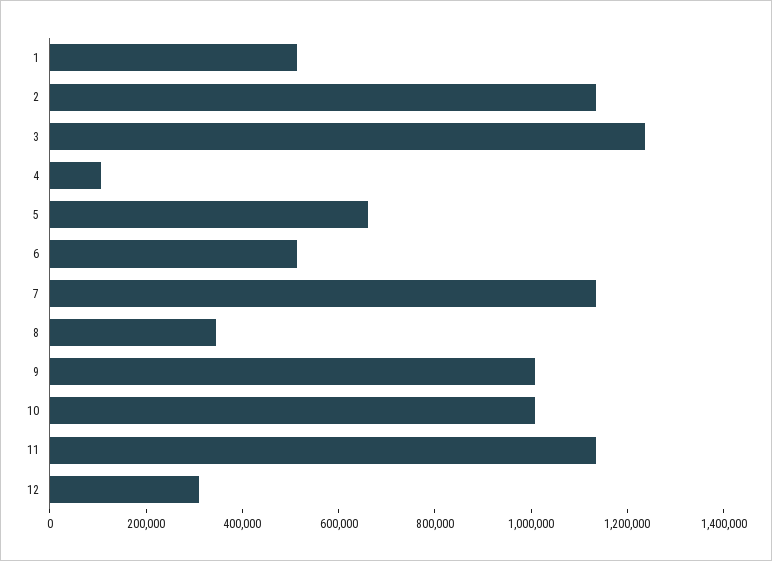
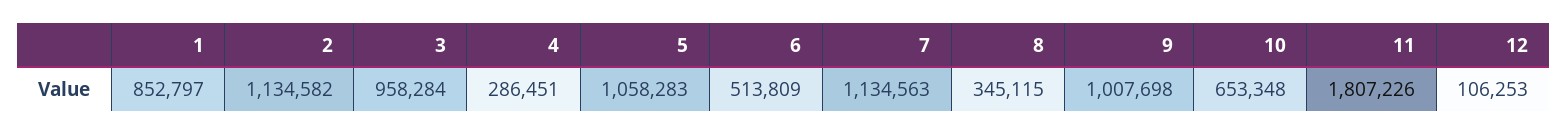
  {
-   "1": 500000,
+   "1": 852797,
    "2": 1134582,
-   "3": 1250000,
+   "3": 958284,
-   "4": 100000,
+   "4": 286451,
-   "5": 650000,
+   "5": 1058283,
    "6": 513809,
    "7": 1134563,
    "8": 345115,
    "9": 1007698,
-   "10": 1000000,
+   "10": 653348,
-   "11": 1150000,
+   "11": 1807226,
-   "12": 300000
+   "12": 106253
  }

